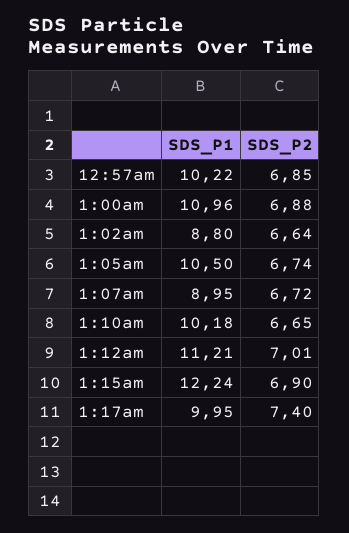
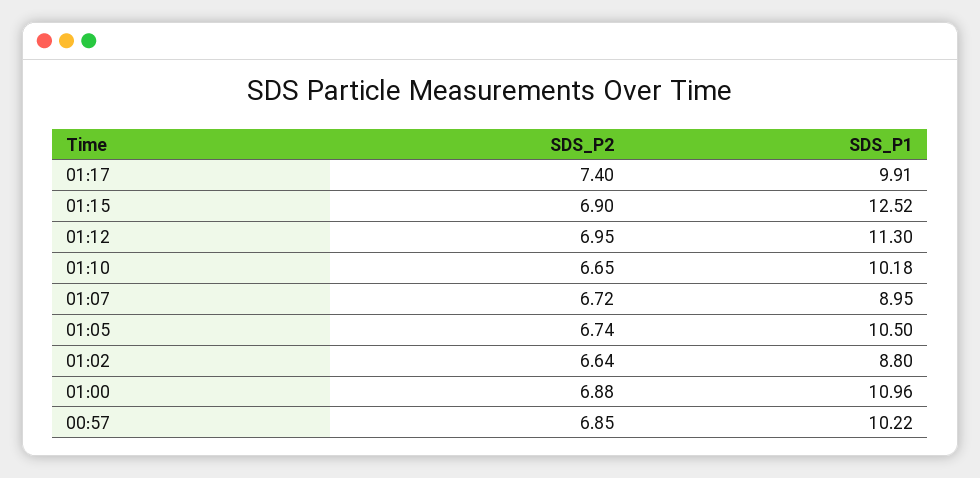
  {
    "SDS_P1": {
      "12:57am": 10.22,
      "1:00am": 10.96,
      "1:02am": 8.8,
      "1:05am": 10.5,
      "1:07am": 8.95,
      "1:10am": 10.18,
-     "1:12am": 11.21,
+     "1:12am": 11.3,
-     "1:15am": 12.24,
+     "1:15am": 12.52,
-     "1:17am": 9.95
+     "1:17am": 9.91
    },
    "SDS_P2": {
      "12:57am": 6.85,
      "1:00am": 6.88,
      "1:02am": 6.64,
      "1:05am": 6.74,
      "1:07am": 6.72,
      "1:10am": 6.65,
-     "1:12am": 7.01,
+     "1:12am": 6.95,
      "1:15am": 6.9,
      "1:17am": 7.4
    }
  }

